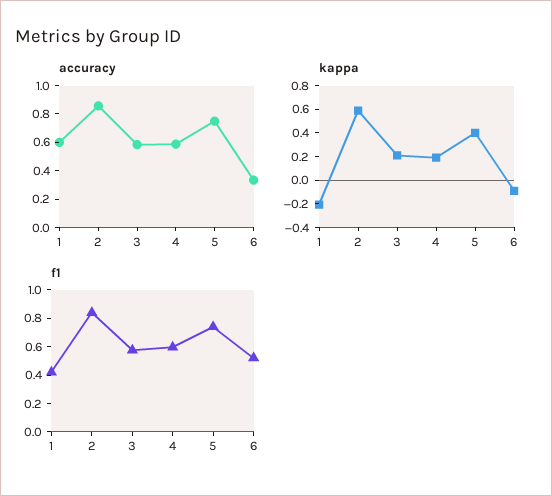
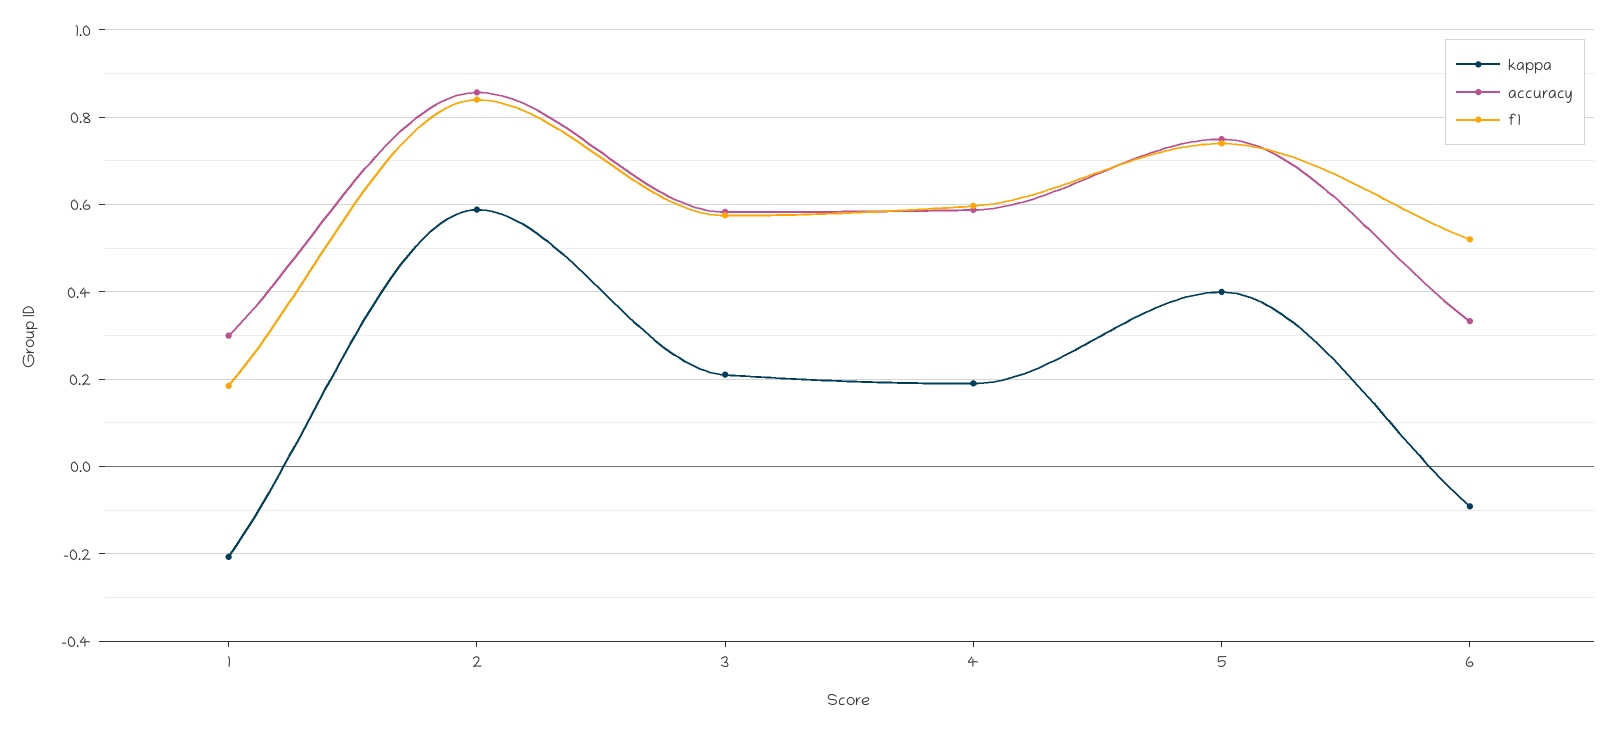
  {
    "accuracy": {
-     "1": 0.6,
+     "1": 0.3,
      "2": 0.86,
      "3": 0.58,
      "4": 0.58,
      "5": 0.76,
      "6": 0.34
    },
    "kappa": {
      "1": -0.2,
      "2": 0.58,
      "3": 0.22,
      "4": 0.2,
      "5": 0.4,
      "6": -0.1
    },
    "f1": {
-     "1": 0.4,
+     "1": 0.18,
      "2": 0.84,
      "3": 0.58,
      "4": 0.6,
      "5": 0.74,
      "6": 0.52
    }
  }

